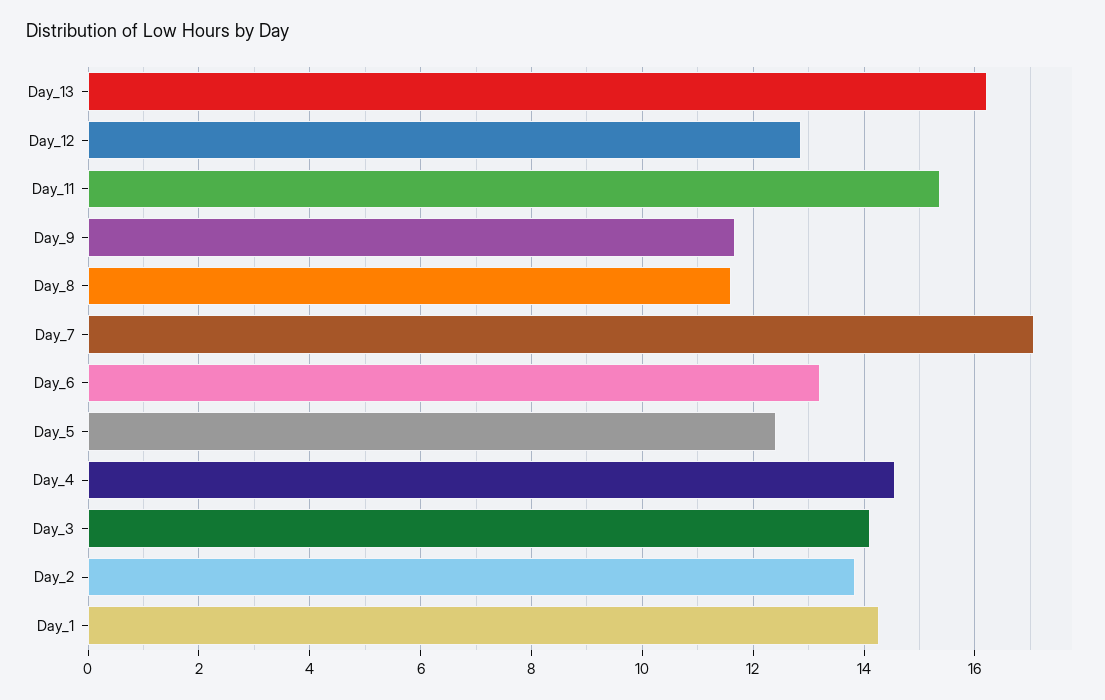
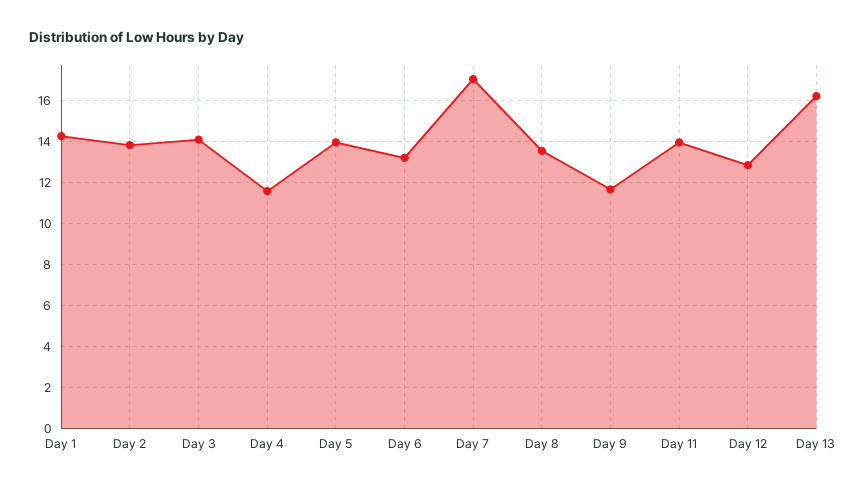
  {
    "Day_13": 16.2,
    "Day_12": 12.8,
-   "Day_11": 15.4,
+   "Day_11": 14,
    "Day_9": 11.6,
-   "Day_8": 11.6,
+   "Day_8": 13.5,
    "Day_7": 17,
    "Day_6": 13.2,
-   "Day_5": 12.4,
+   "Day_5": 14,
-   "Day_4": 14.6,
+   "Day_4": 11.5,
    "Day_3": 14.2,
    "Day_2": 13.8,
    "Day_1": 14.2
  }

